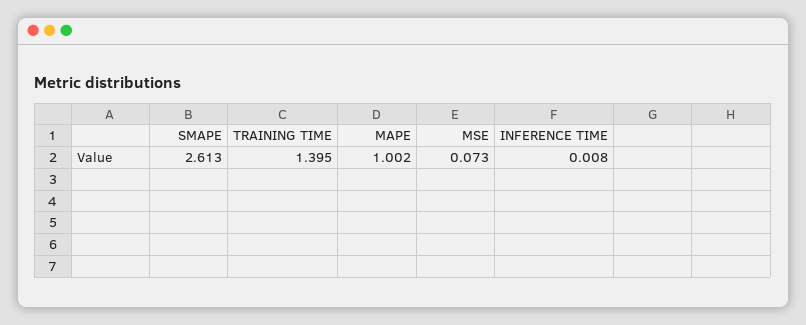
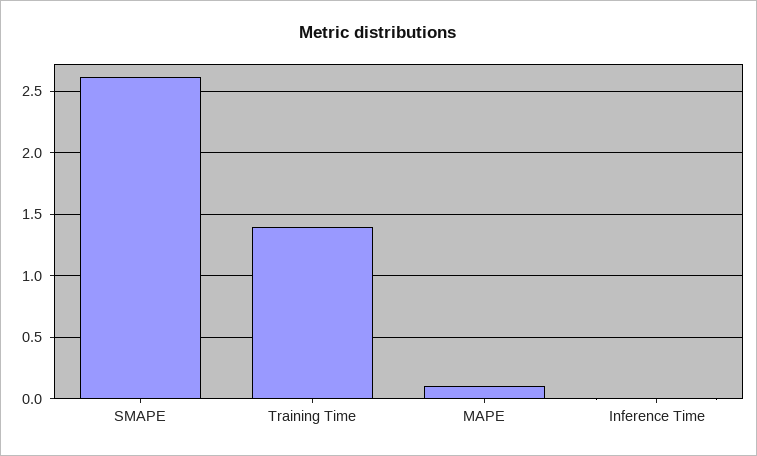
  {
    "SMAPE": 2.613,
    "TRAINING TIME": 1.395,
-   "MAPE": 1.002,
+   "MAPE": 0.1,
-   "MSE": 0.073,
    "INFERENCE TIME": 0.008
  }

